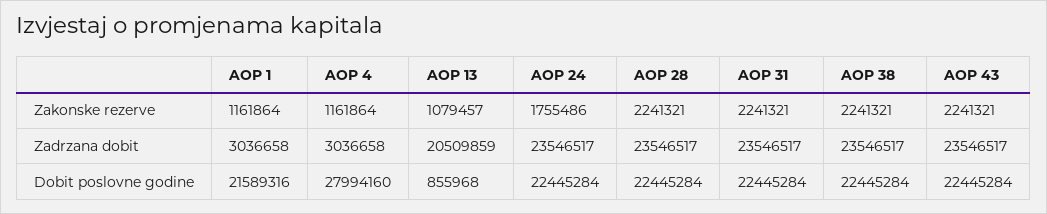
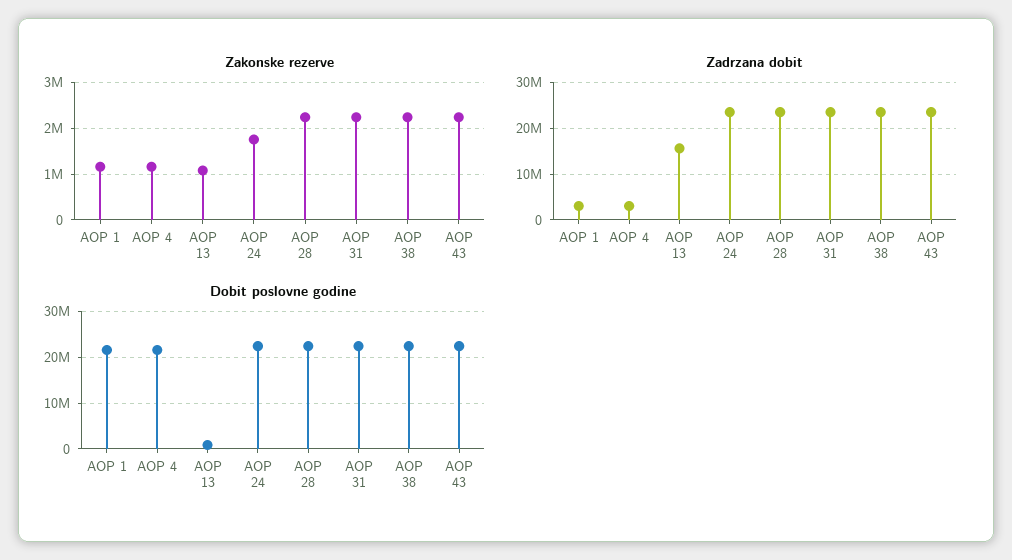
  {
    "Zakonske rezerve": {
      "AOP 1": 1161864,
      "AOP 4": 1161864,
      "AOP 13": 1079457,
      "AOP 24": 1755486,
      "AOP 28": 2241321,
      "AOP 31": 2241321,
      "AOP 38": 2241321,
      "AOP 43": 2241321
    },
    "Zadrzana dobit": {
      "AOP 1": 3036658,
      "AOP 4": 3036658,
-     "AOP 13": 20509859,
+     "AOP 13": 16000000,
      "AOP 24": 23546517,
      "AOP 28": 23546517,
      "AOP 31": 23546517,
      "AOP 38": 23546517,
      "AOP 43": 23546517
    },
    "Dobit poslovne godine": {
      "AOP 1": 21589316,
-     "AOP 4": 27994160,
+     "AOP 4": 22000000,
      "AOP 13": 855968,
      "AOP 24": 22445284,
      "AOP 28": 22445284,
      "AOP 31": 22445284,
      "AOP 38": 22445284,
      "AOP 43": 22445284
    }
  }

